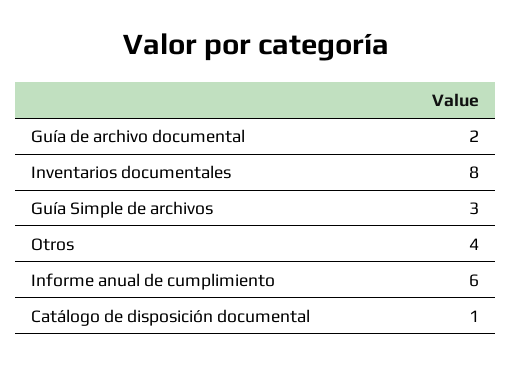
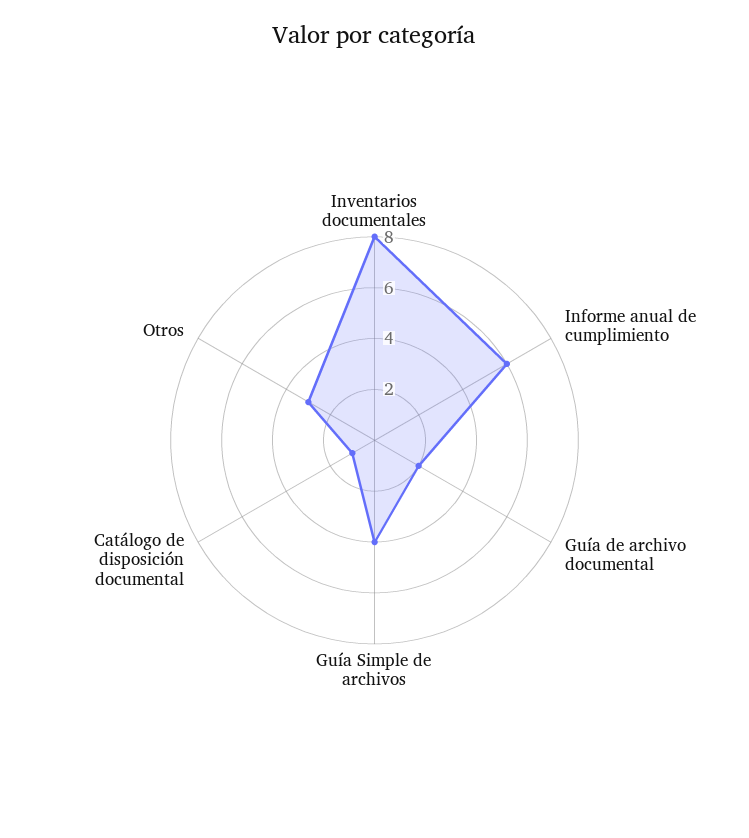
  {
    "Guía de archivo documental": 2,
    "Inventarios documentales": 8,
-   "Guía Simple de archivos": 3,
+   "Guía Simple de archivos": 4,
-   "Otros": 4,
+   "Otros": 3,
    "Informe anual de cumplimiento": 6,
    "Catálogo de disposición documental": 1
  }

